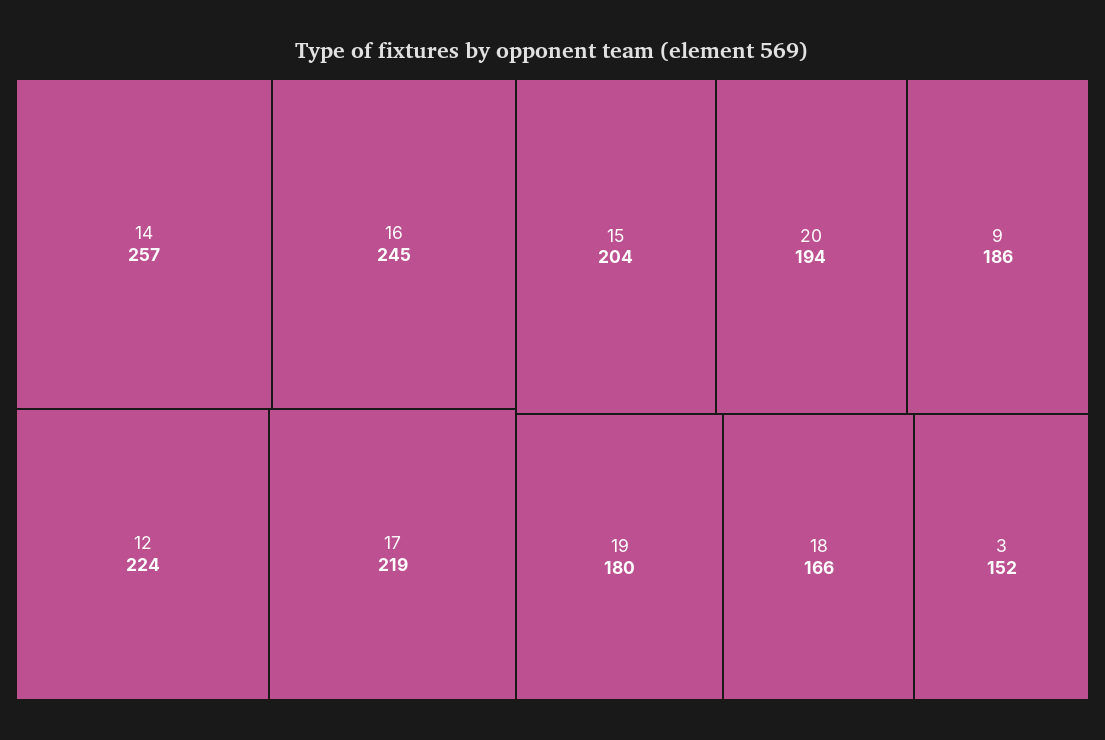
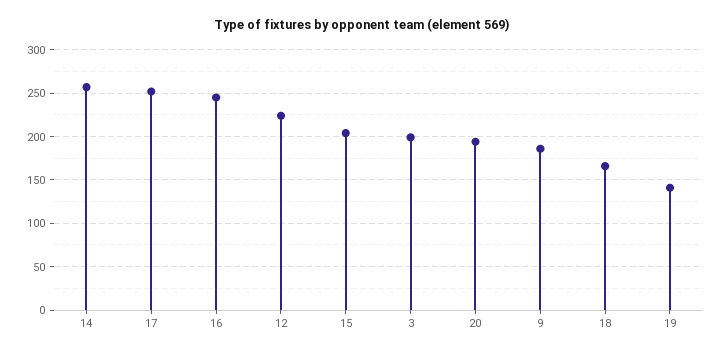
  {
    "14": 257,
    "16": 245,
    "12": 224,
-   "17": 219,
+   "17": 250,
    "15": 204,
    "20": 194,
    "9": 186,
-   "19": 180,
+   "19": 140,
    "18": 166,
-   "3": 152
+   "3": 200
  }

